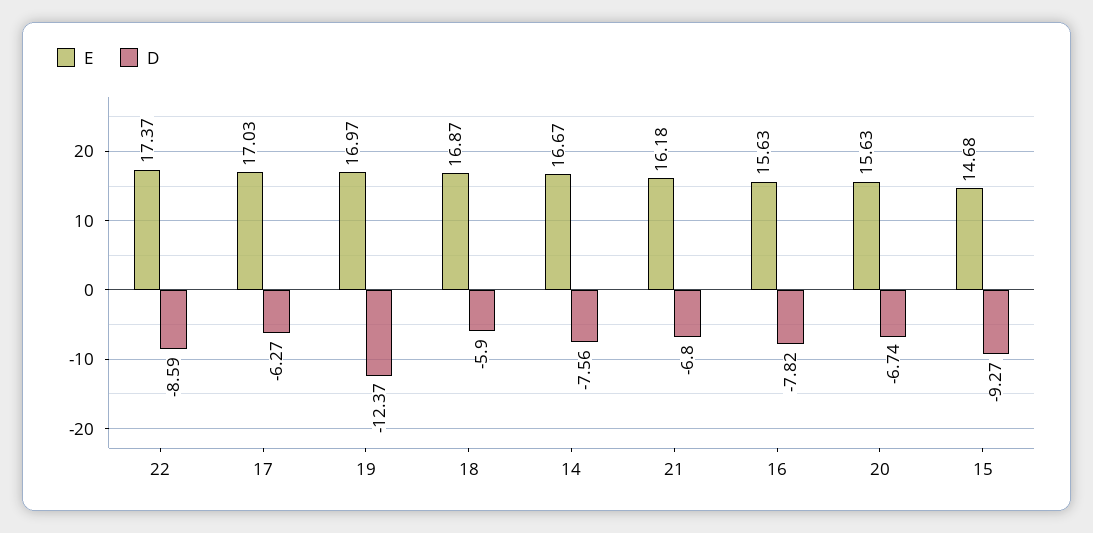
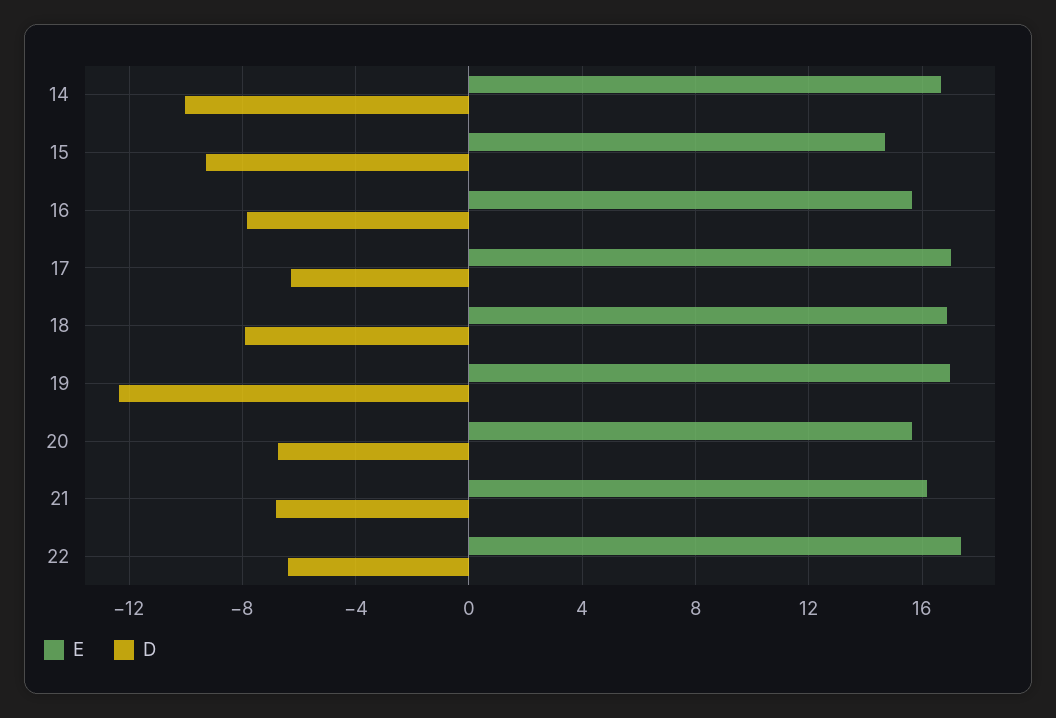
  {
    "E": {
      "22": 17.37,
      "17": 17.03,
      "19": 16.97,
      "18": 16.87,
      "14": 16.67,
      "21": 16.18,
      "16": 15.63,
      "20": 15.63,
      "15": 14.68
    },
    "D": {
-     "22": -8.59,
+     "22": -6.5,
      "17": -6.27,
      "19": -12.37,
-     "18": -5.9,
+     "18": -8,
-     "14": -7.56,
+     "14": -10,
      "21": -6.8,
      "16": -7.82,
      "20": -6.74,
      "15": -9.27
    }
  }

